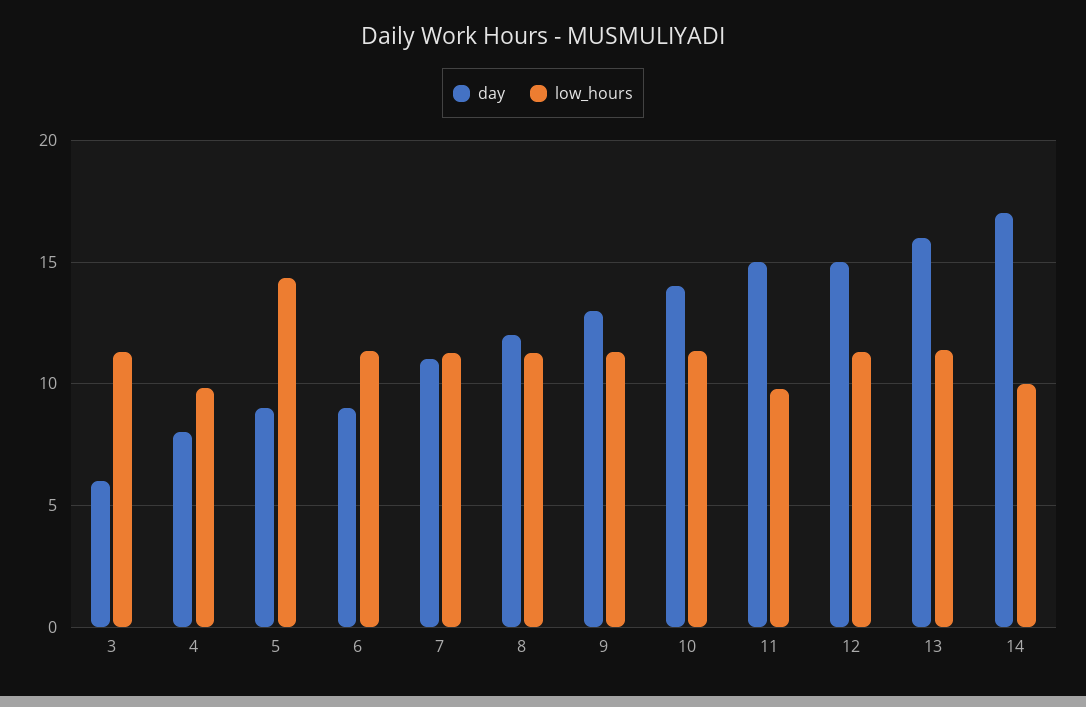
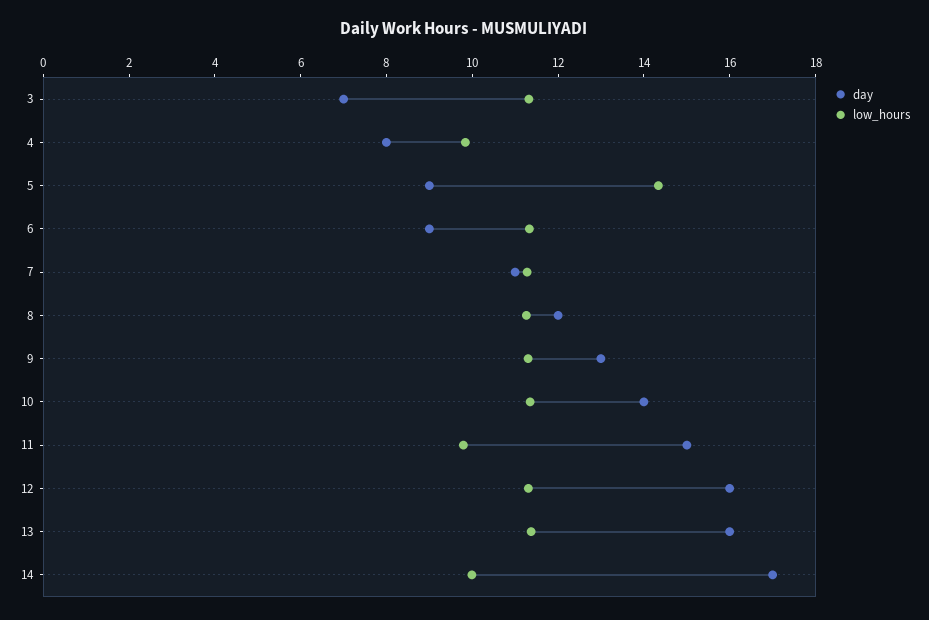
  {
    "day": {
-     "3": 6,
+     "3": 7,
      "4": 8,
      "5": 9,
      "6": 9,
      "7": 11,
      "8": 12,
      "9": 13,
      "10": 14,
      "11": 15,
-     "12": 15,
+     "12": 16,
      "13": 16,
      "14": 17
    },
    "low_hours": {
      "3": 11.5,
      "4": 10,
      "5": 14.5,
      "6": 11.5,
      "7": 11.5,
      "8": 11.5,
      "9": 11.5,
      "10": 11.5,
      "11": 10,
      "12": 11.5,
      "13": 11.5,
      "14": 10
    }
  }

